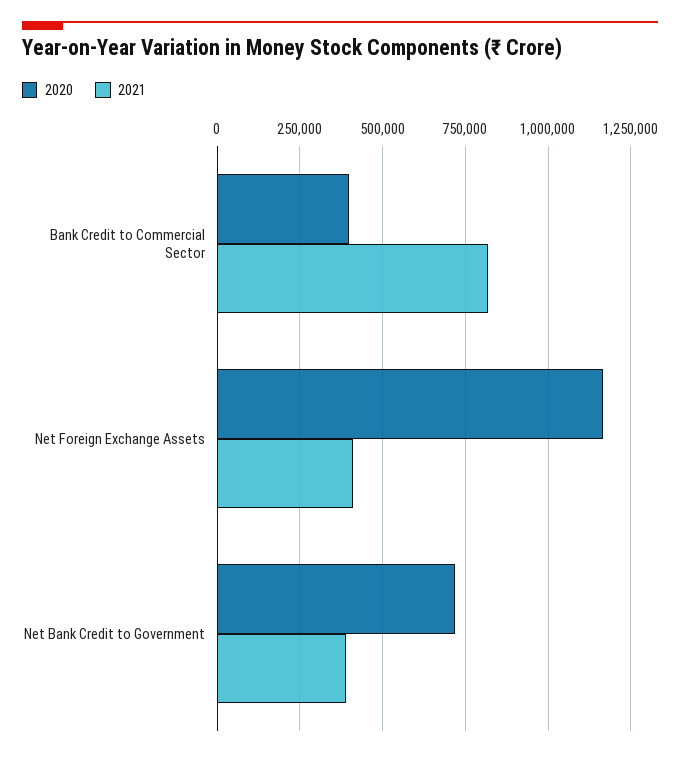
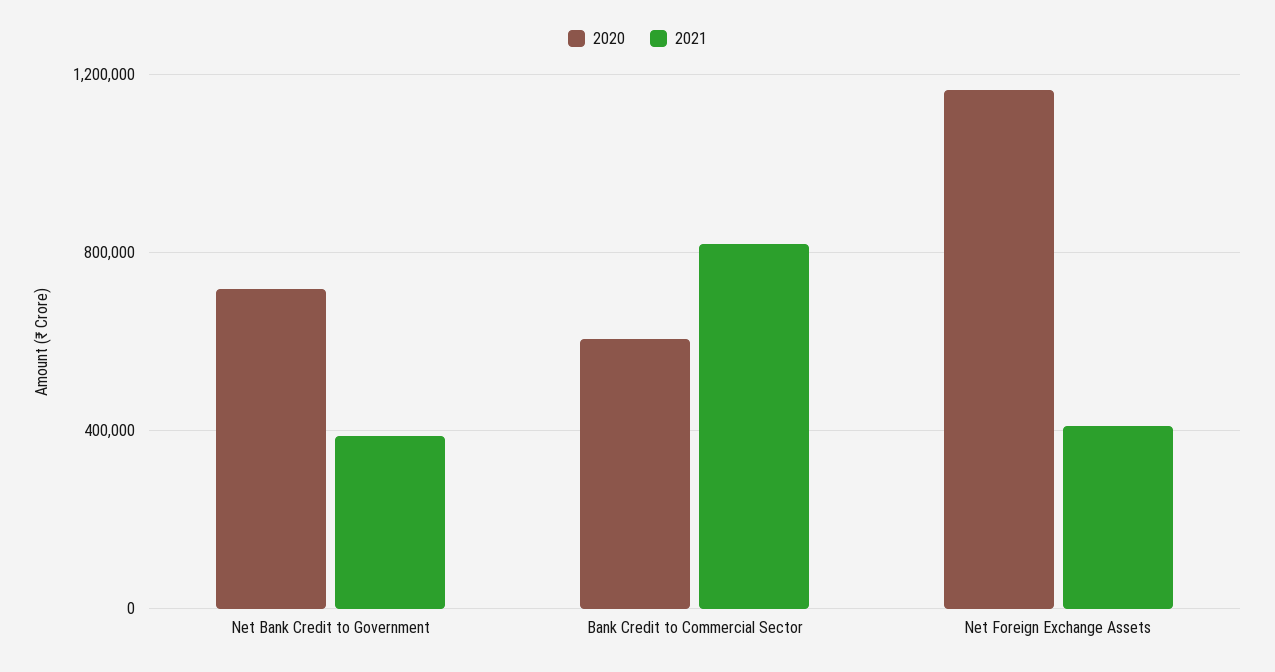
  {
    "2020": {
-     "Bank Credit to Commercial Sector": 400000,
+     "Bank Credit to Commercial Sector": 600000,
      "Net Foreign Exchange Assets": 1175000,
      "Net Bank Credit to Government": 725000
    },
    "2021": {
      "Bank Credit to Commercial Sector": 825000,
      "Net Foreign Exchange Assets": 400000,
      "Net Bank Credit to Government": 400000
    }
  }

